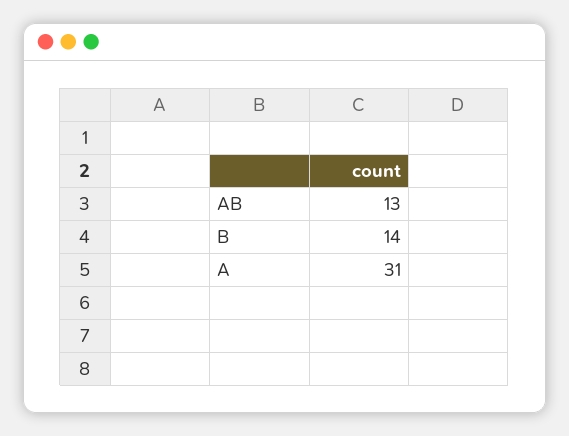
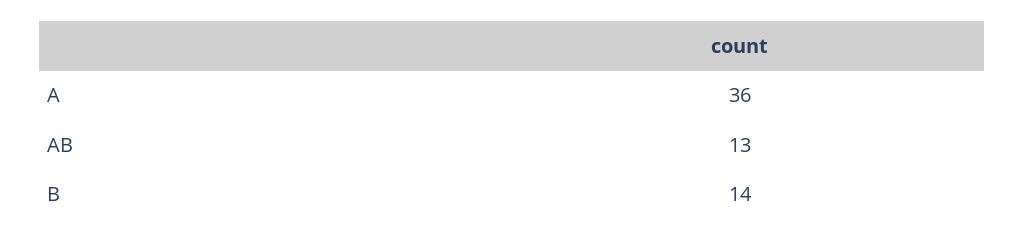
  {
    "AB": 13,
    "B": 14,
-   "A": 31
+   "A": 36
  }

